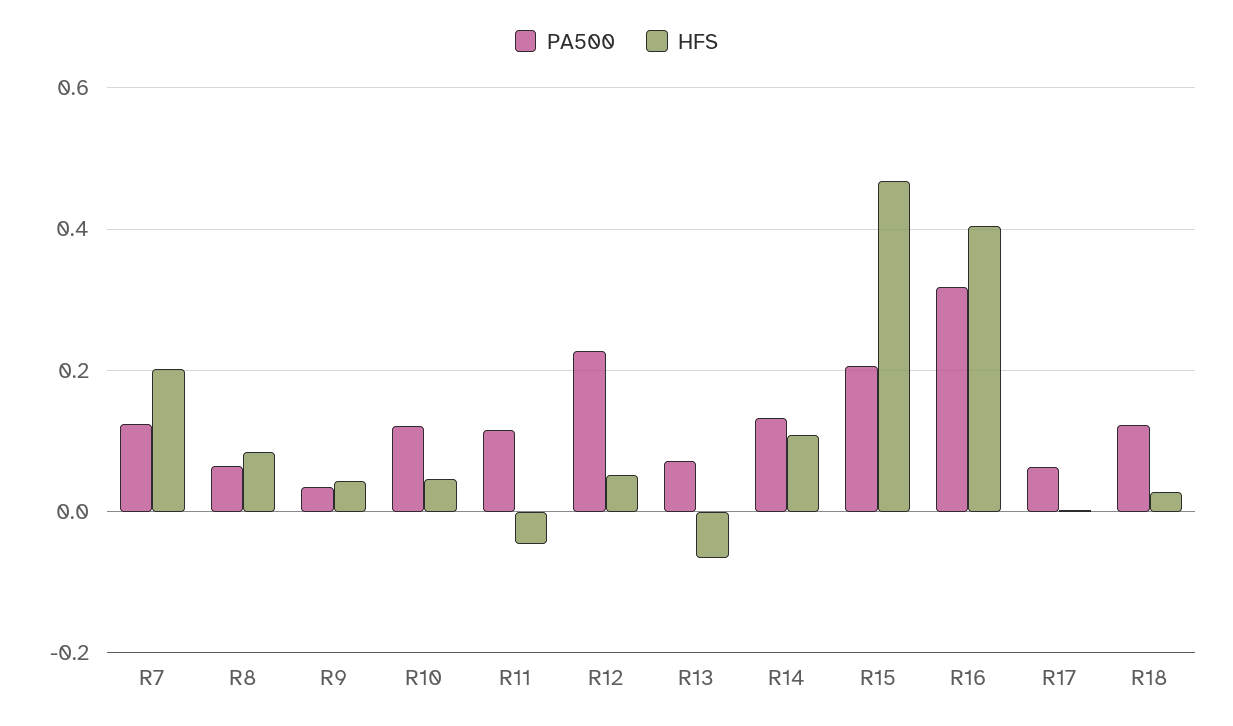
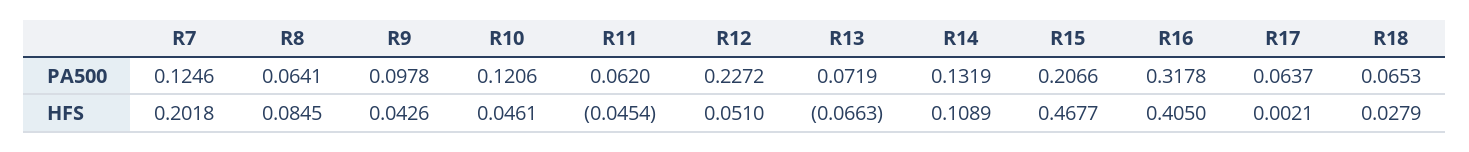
  {
    "PA500": {
      "R7": 0.1246,
      "R8": 0.0641,
-     "R9": 0.04,
+     "R9": 0.0978,
      "R10": 0.1206,
-     "R11": 0.12,
+     "R11": 0.062,
      "R12": 0.2272,
      "R13": 0.0719,
      "R14": 0.1319,
      "R15": 0.2066,
      "R16": 0.3178,
      "R17": 0.0637,
-     "R18": 0.12
+     "R18": 0.0653
    },
    "HFS": {
      "R7": 0.2018,
      "R8": 0.0845,
      "R9": 0.0426,
      "R10": 0.0461,
      "R11": -0.0454,
      "R12": 0.051,
      "R13": -0.0663,
      "R14": 0.1089,
      "R15": 0.4677,
      "R16": 0.405,
      "R17": 0.0021,
      "R18": 0.0279
    }
  }

